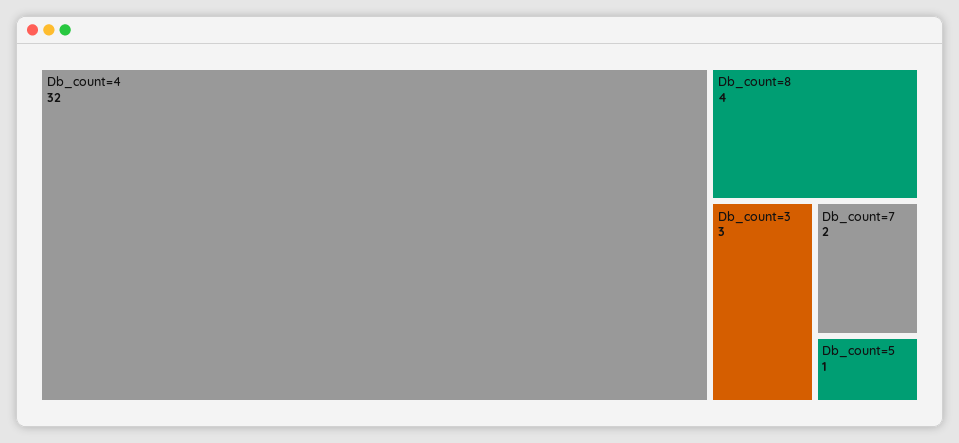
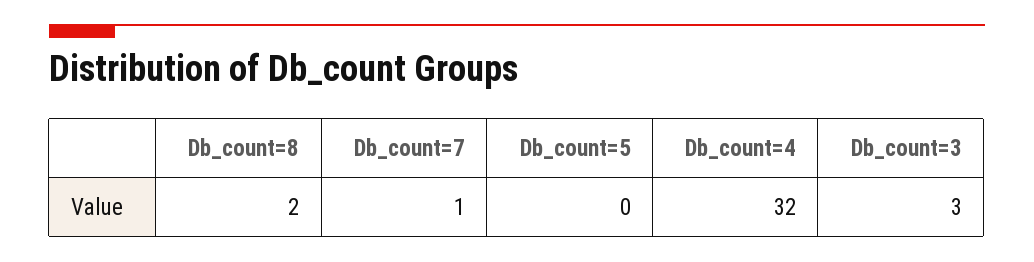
  {
    "Db_count=4": 32,
-   "Db_count=8": 4,
+   "Db_count=8": 2,
    "Db_count=3": 3,
-   "Db_count=7": 2,
+   "Db_count=7": 1,
-   "Db_count=5": 1
+   "Db_count=5": 0
  }

